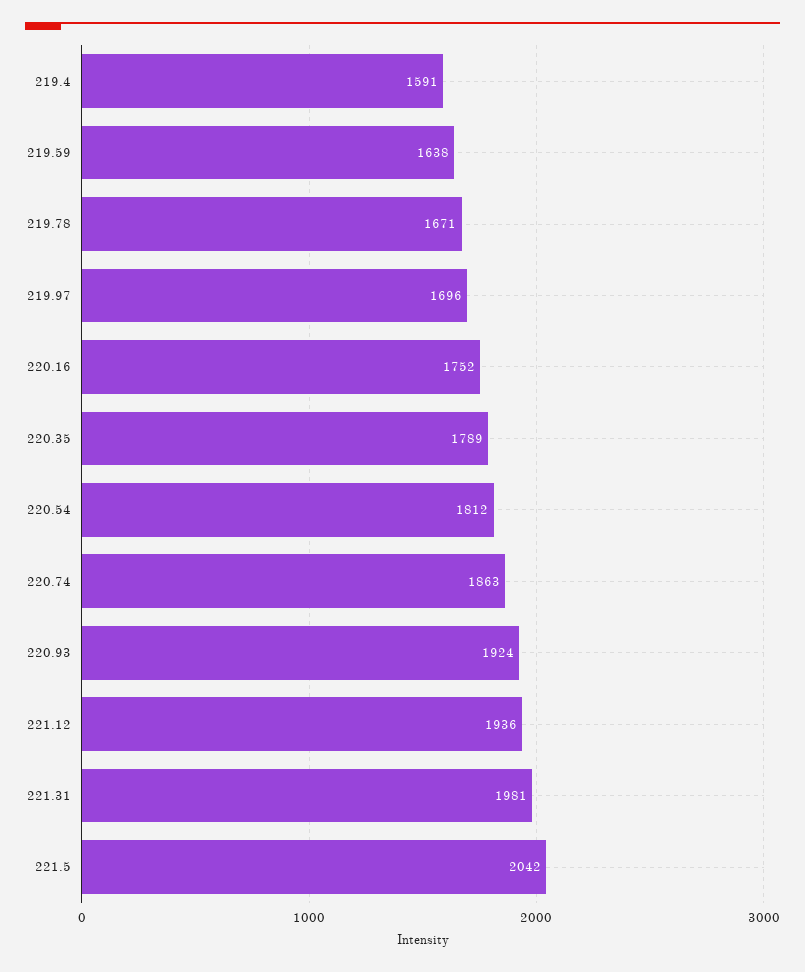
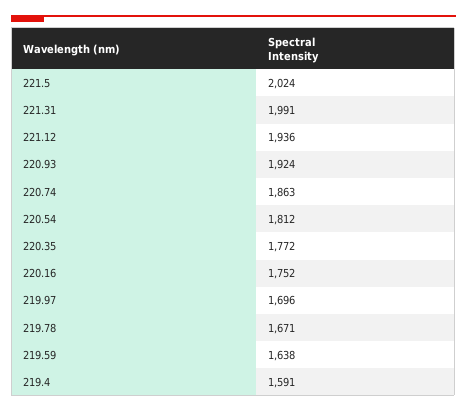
  {
    "219.4": 1591,
    "219.59": 1638,
    "219.78": 1671,
    "219.97": 1696,
    "220.16": 1752,
-   "220.35": 1789,
+   "220.35": 1772,
    "220.54": 1812,
    "220.74": 1863,
    "220.93": 1924,
    "221.12": 1936,
-   "221.31": 1981,
+   "221.31": 1991,
-   "221.5": 2042
+   "221.5": 2024
  }

